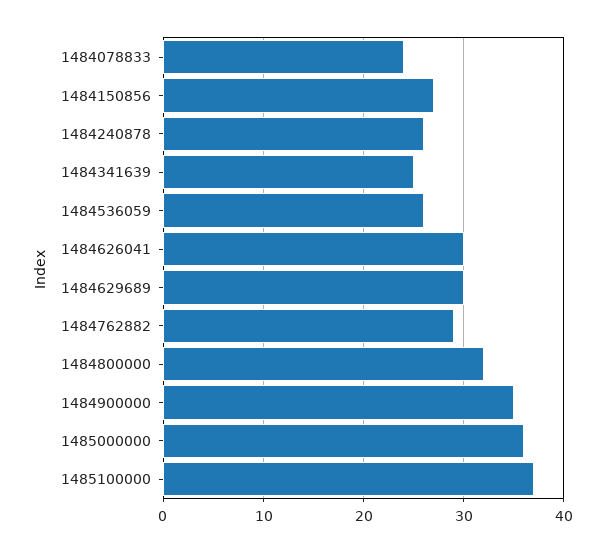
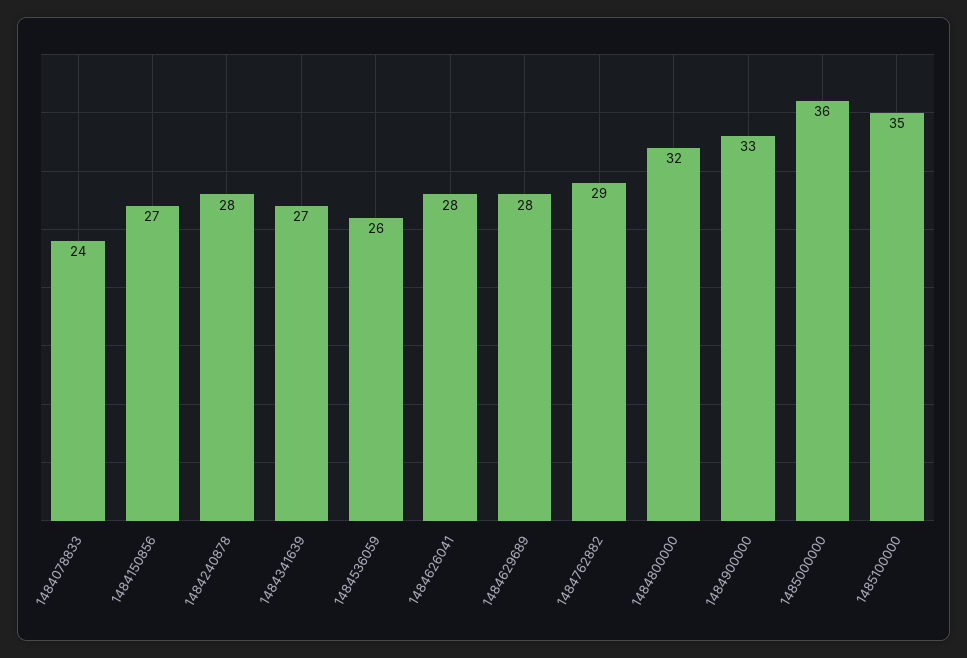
  {
    "1484078833": 24,
    "1484150856": 27,
-   "1484240878": 26,
+   "1484240878": 28,
-   "1484341639": 25,
+   "1484341639": 27,
    "1484536059": 26,
-   "1484626041": 30,
+   "1484626041": 28,
-   "1484629689": 30,
+   "1484629689": 28,
    "1484762882": 29,
    "1484800000": 32,
-   "1484900000": 35,
+   "1484900000": 33,
    "1485000000": 36,
-   "1485100000": 37
+   "1485100000": 35
  }

